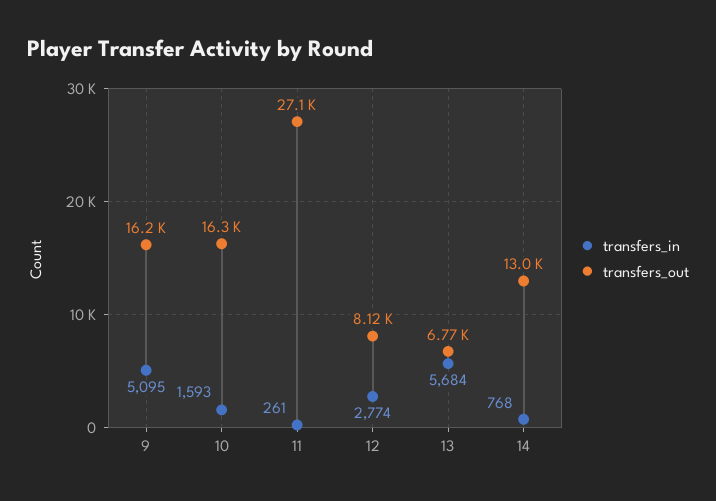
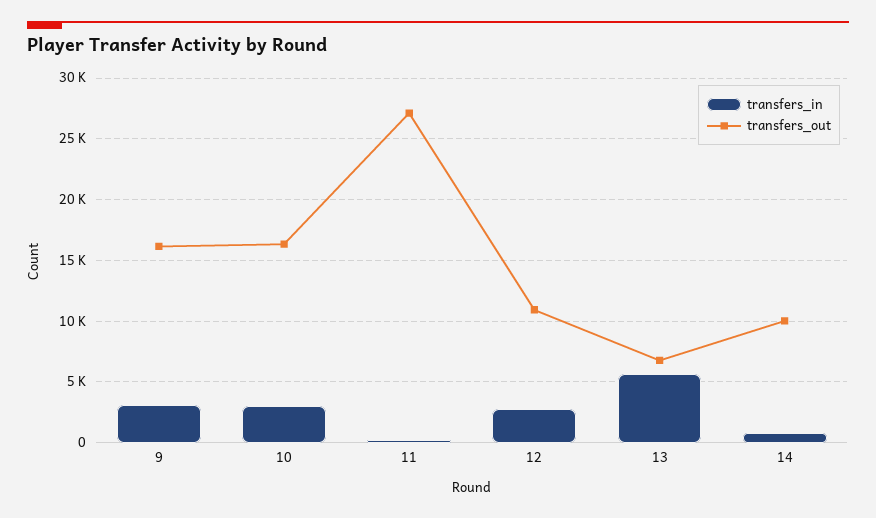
  {
    "transfers_in": {
-     "9": 5095,
+     "9": 3000,
-     "10": 1593,
+     "10": 3000,
      "11": 261,
      "12": 2774,
      "13": 5684,
      "14": 768
    },
    "transfers_out": {
      "9": 16200,
      "10": 16300,
      "11": 27100,
-     "12": 8120,
+     "12": 11000,
      "13": 6770,
-     "14": 13000
+     "14": 10000
    }
  }

